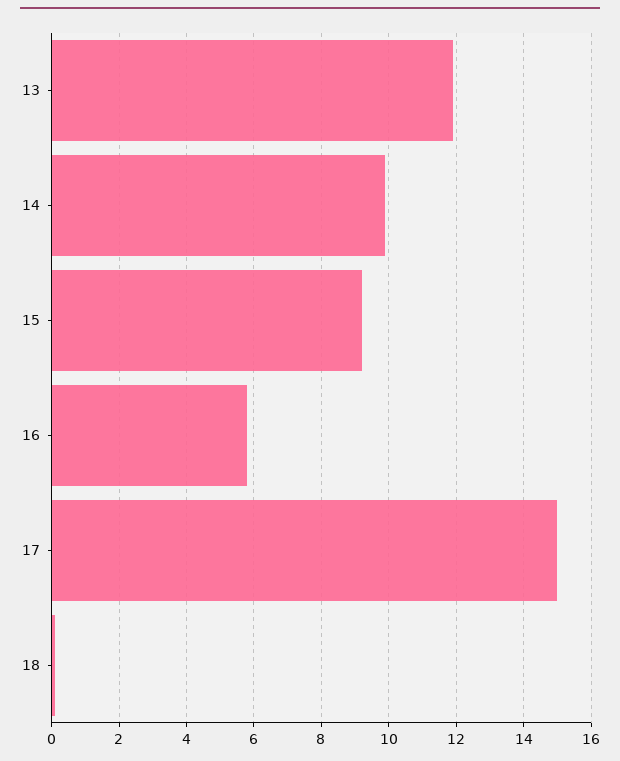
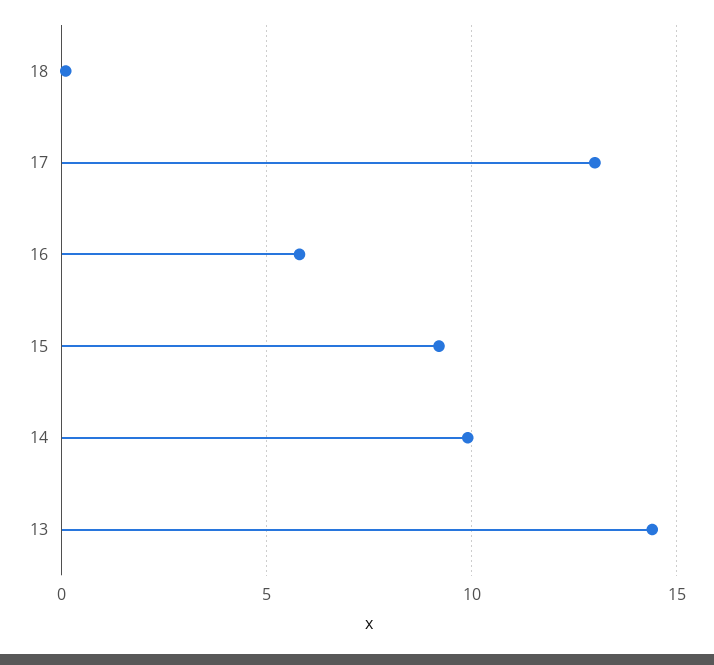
  {
-   "13": 12,
+   "13": 14.5,
    "14": 10,
    "15": 9,
    "16": 6,
-   "17": 15,
+   "17": 13,
    "18": 0
  }

